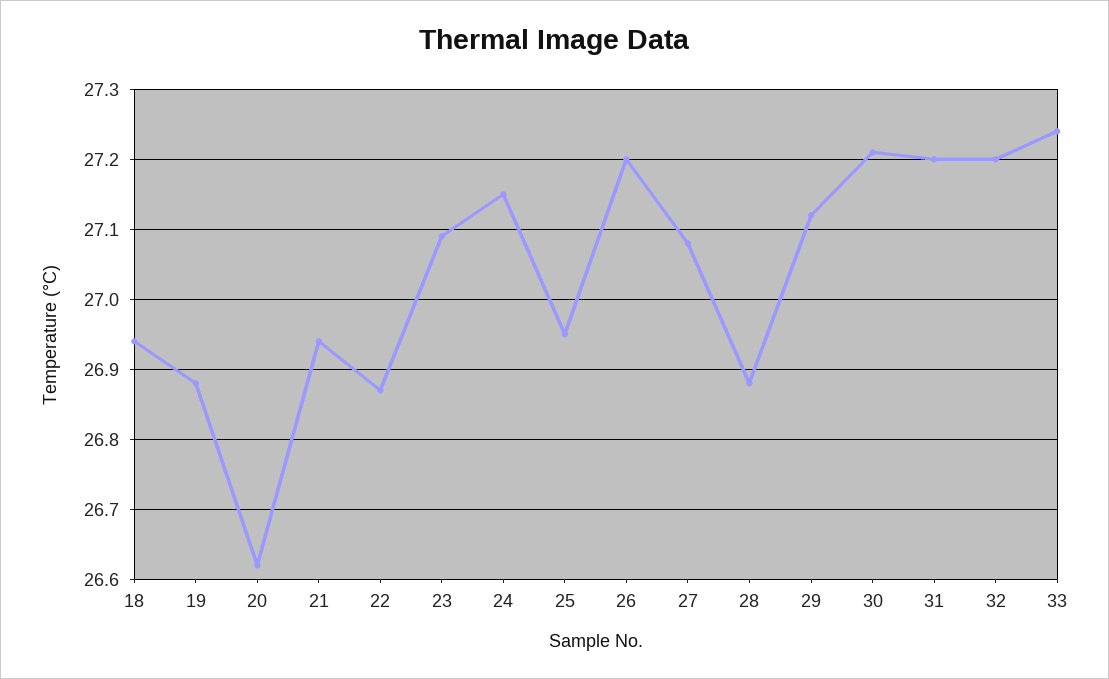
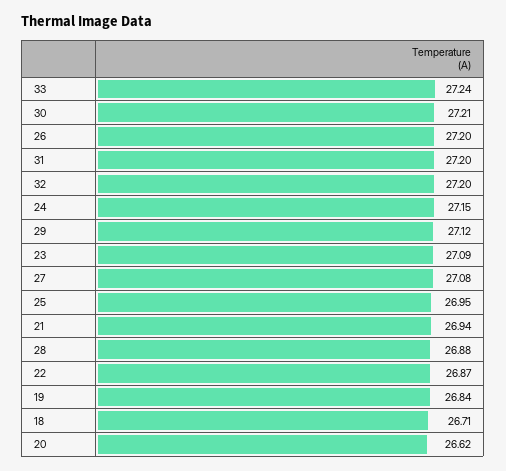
  {
-   "18": 26.94,
+   "18": 26.71,
-   "19": 26.88,
+   "19": 26.84,
    "20": 26.62,
    "21": 26.94,
    "22": 26.87,
    "23": 27.09,
    "24": 27.15,
    "25": 26.95,
    "26": 27.2,
    "27": 27.08,
    "28": 26.88,
    "29": 27.12,
    "30": 27.21,
    "31": 27.2,
    "32": 27.2,
    "33": 27.24
  }

